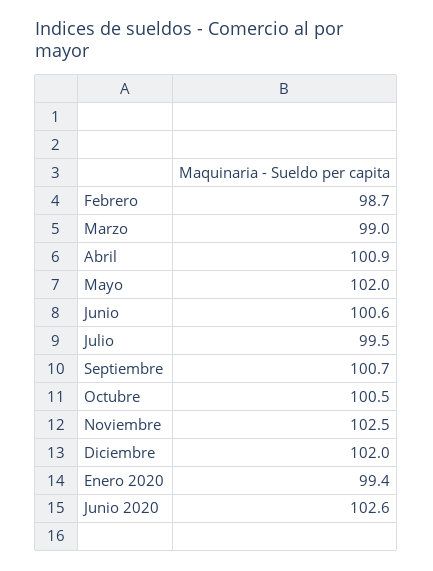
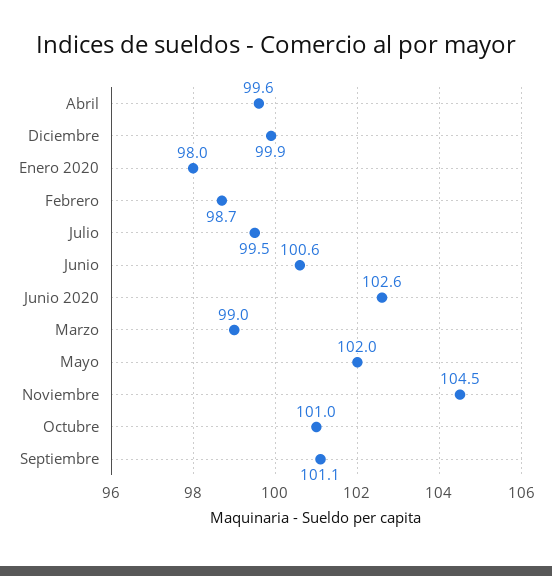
  {
    "Febrero": 98.7,
    "Marzo": 99,
-   "Abril": 100.9,
+   "Abril": 99.6,
    "Mayo": 102,
    "Junio": 100.6,
    "Julio": 99.5,
-   "Septiembre": 100.7,
+   "Septiembre": 101.1,
-   "Octubre": 100.5,
+   "Octubre": 101,
-   "Noviembre": 102.5,
+   "Noviembre": 104.5,
-   "Diciembre": 102,
+   "Diciembre": 99.9,
-   "Enero 2020": 99.4,
+   "Enero 2020": 98,
    "Junio 2020": 102.6
  }

